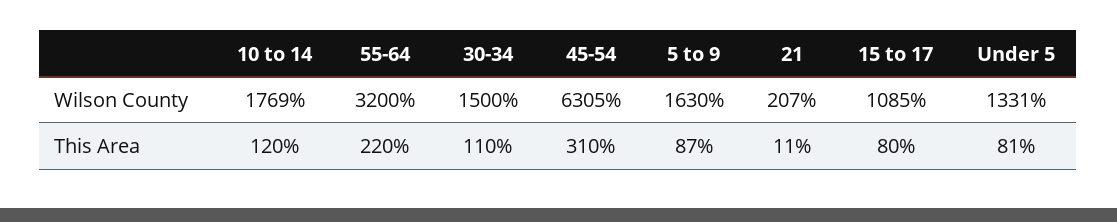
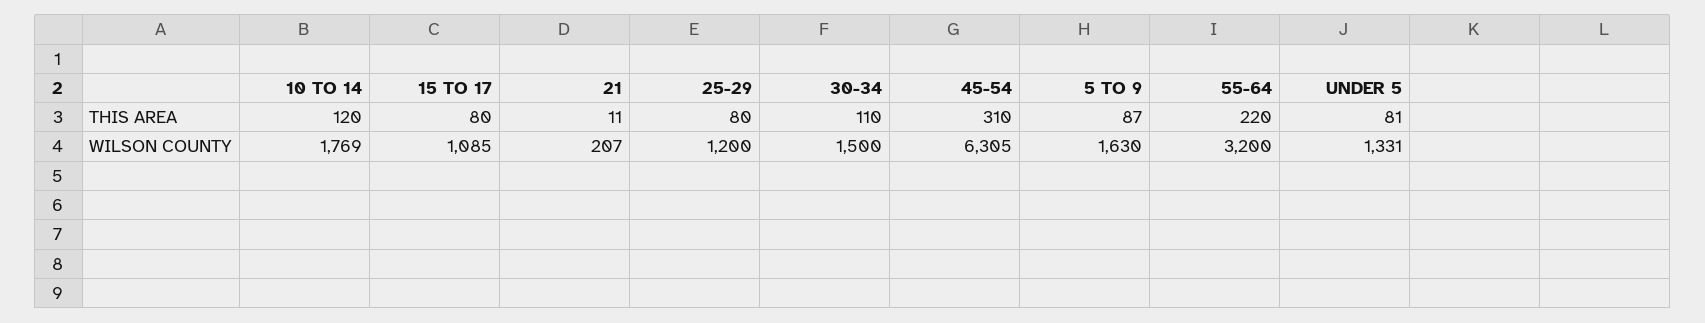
  {
    "10 to 14": {
      "Wilson County": 1769,
      "This Area": 120
    },
    "55-64": {
      "Wilson County": 3200,
      "This Area": 220
    },
    "30-34": {
      "Wilson County": 1500,
      "This Area": 110
    },
    "45-54": {
      "Wilson County": 6305,
      "This Area": 310
    },
    "5 to 9": {
      "Wilson County": 1630,
      "This Area": 87
    },
    "21": {
      "Wilson County": 207,
      "This Area": 11
    },
    "15 to 17": {
      "Wilson County": 1085,
      "This Area": 80
    },
    "Under 5": {
      "Wilson County": 1331,
      "This Area": 81
-   }
+   },
+   "25-29": {
+     "This Area": 80,
+     "Wilson County": 1200
+   }
  }

